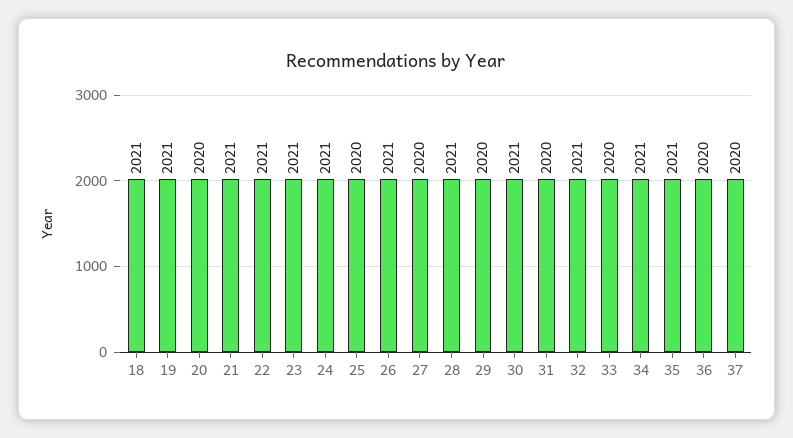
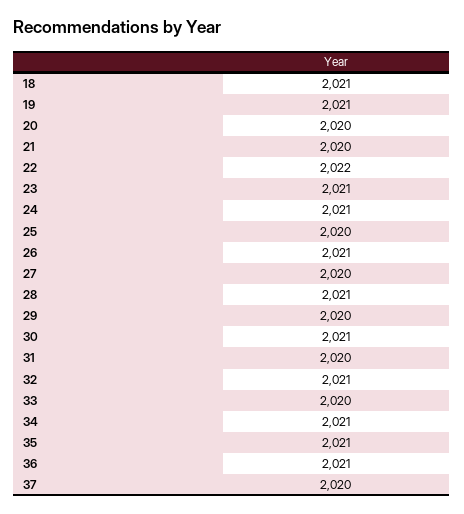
  {
    "18": 2021,
    "19": 2021,
    "20": 2020,
-   "21": 2021,
+   "21": 2020,
-   "22": 2021,
+   "22": 2022,
    "23": 2021,
    "24": 2021,
    "25": 2020,
    "26": 2021,
    "27": 2020,
    "28": 2021,
    "29": 2020,
    "30": 2021,
    "31": 2020,
    "32": 2021,
    "33": 2020,
    "34": 2021,
    "35": 2021,
-   "36": 2020,
+   "36": 2021,
    "37": 2020
  }

